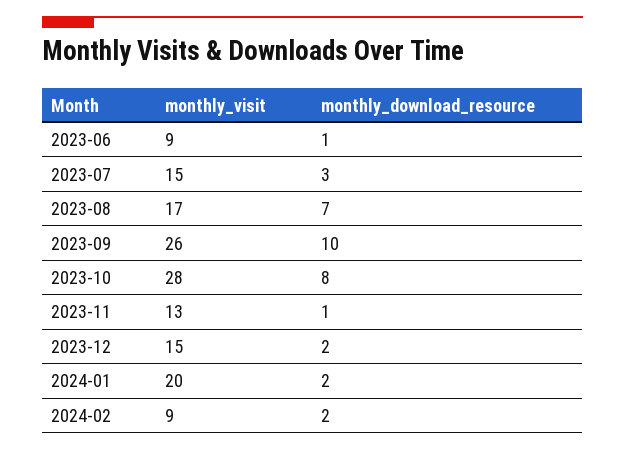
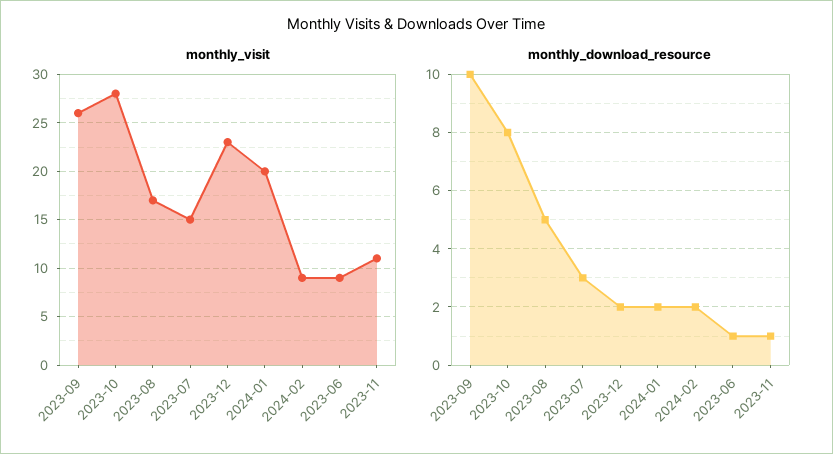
  {
    "monthly_visit": {
      "2023-06": 9,
      "2023-07": 15,
      "2023-08": 17,
      "2023-09": 26,
      "2023-10": 28,
-     "2023-11": 13,
+     "2023-11": 11,
-     "2023-12": 15,
+     "2023-12": 23,
      "2024-01": 20,
      "2024-02": 9
    },
    "monthly_download_resource": {
      "2023-06": 1,
      "2023-07": 3,
-     "2023-08": 7,
+     "2023-08": 5,
      "2023-09": 10,
      "2023-10": 8,
      "2023-11": 1,
      "2023-12": 2,
      "2024-01": 2,
      "2024-02": 2
    }
  }

